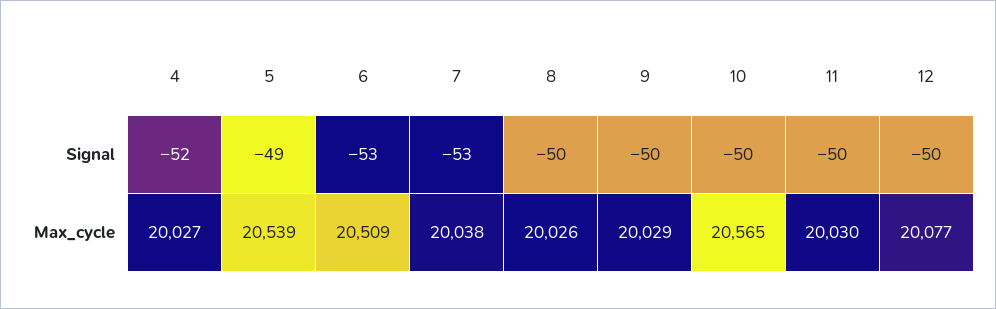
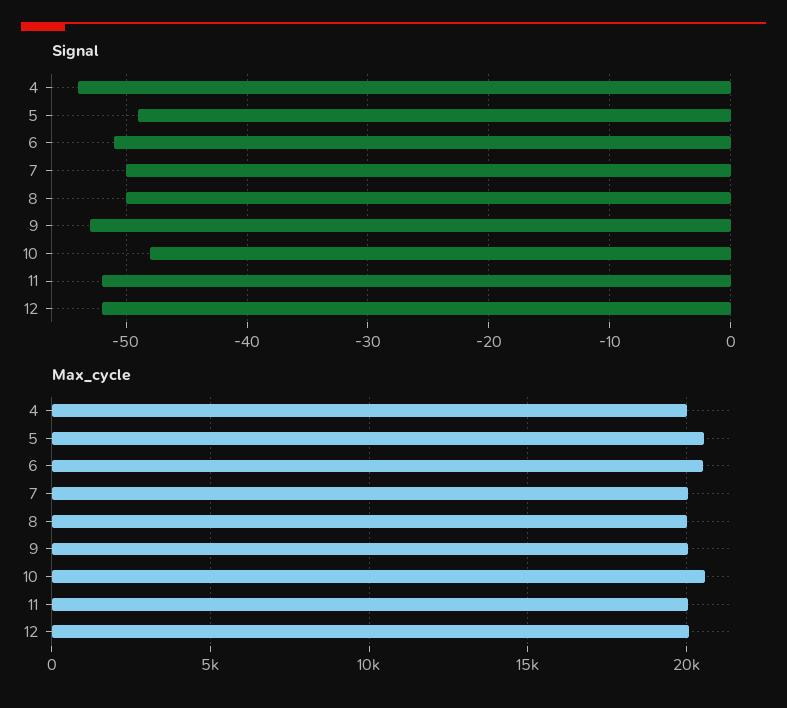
  {
    "Signal": {
-     "4": -52,
+     "4": -54,
      "5": -49,
-     "6": -53,
+     "6": -51,
-     "7": -53,
+     "7": -50,
      "8": -50,
-     "9": -50,
+     "9": -53,
-     "10": -50,
+     "10": -48,
-     "11": -50,
+     "11": -52,
-     "12": -50
+     "12": -52
    },
    "Max_cycle": {
      "4": 20027,
      "5": 20539,
      "6": 20509,
      "7": 20038,
      "8": 20026,
      "9": 20029,
      "10": 20565,
      "11": 20030,
      "12": 20077
    }
  }

